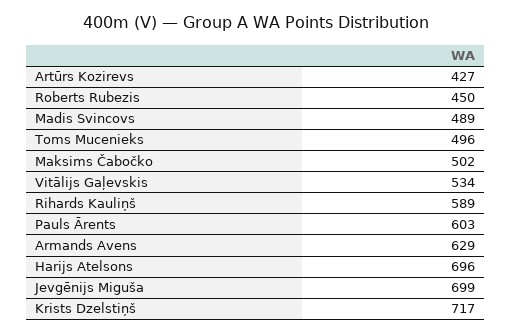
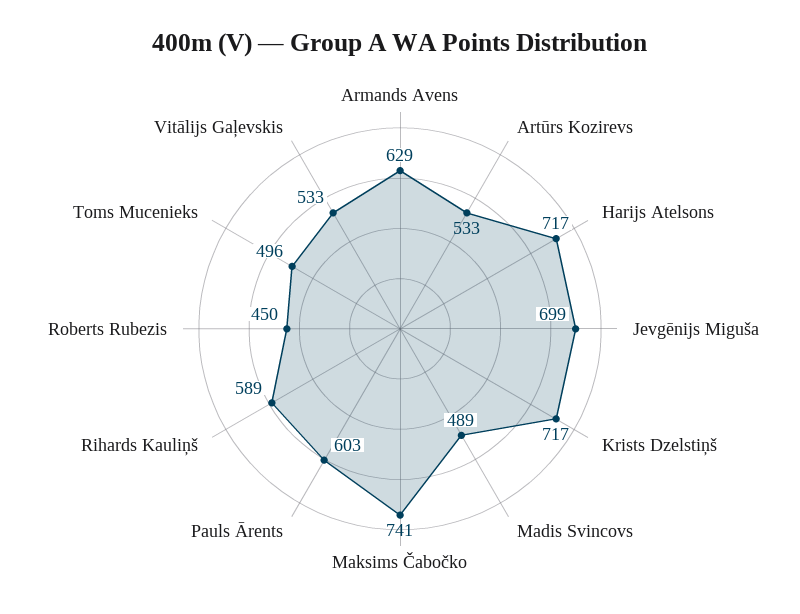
  {
-   "Artūrs Kozirevs": 427,
+   "Artūrs Kozirevs": 533,
    "Roberts Rubezis": 450,
    "Madis Svincovs": 489,
    "Toms Mucenieks": 496,
-   "Maksims Čabočko": 502,
+   "Maksims Čabočko": 741,
-   "Vitālijs Gaļevskis": 534,
+   "Vitālijs Gaļevskis": 533,
    "Rihards Kauliņš": 589,
    "Pauls Ārents": 603,
    "Armands Avens": 629,
-   "Harijs Atelsons": 696,
+   "Harijs Atelsons": 717,
    "Jevgēnijs Miguša": 699,
    "Krists Dzelstiņš": 717
  }

